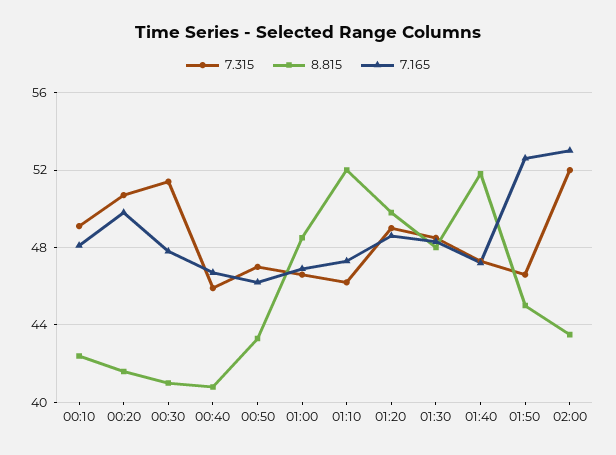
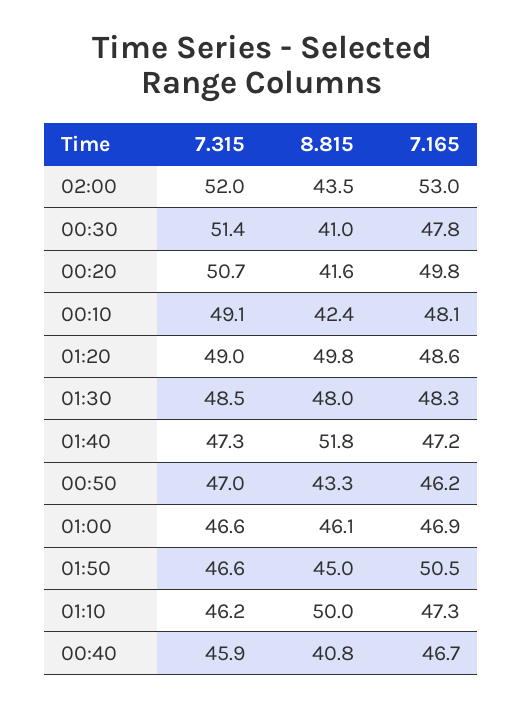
  {
    "7.315": {
      "00:10": 49.1,
      "00:20": 50.7,
      "00:30": 51.4,
      "00:40": 45.9,
      "00:50": 47,
      "01:00": 46.6,
      "01:10": 46.2,
      "01:20": 49,
      "01:30": 48.5,
      "01:40": 47.3,
      "01:50": 46.6,
      "02:00": 52
    },
    "8.815": {
      "00:10": 42.4,
      "00:20": 41.6,
      "00:30": 41,
      "00:40": 40.8,
      "00:50": 43.3,
-     "01:00": 48.5,
+     "01:00": 46.1,
-     "01:10": 52,
+     "01:10": 50,
      "01:20": 49.8,
      "01:30": 48,
      "01:40": 51.8,
      "01:50": 45,
      "02:00": 43.5
    },
    "7.165": {
      "00:10": 48.1,
      "00:20": 49.8,
      "00:30": 47.8,
      "00:40": 46.7,
      "00:50": 46.2,
      "01:00": 46.9,
      "01:10": 47.3,
      "01:20": 48.6,
      "01:30": 48.3,
      "01:40": 47.2,
-     "01:50": 52.5,
+     "01:50": 50.5,
      "02:00": 53
    }
  }

